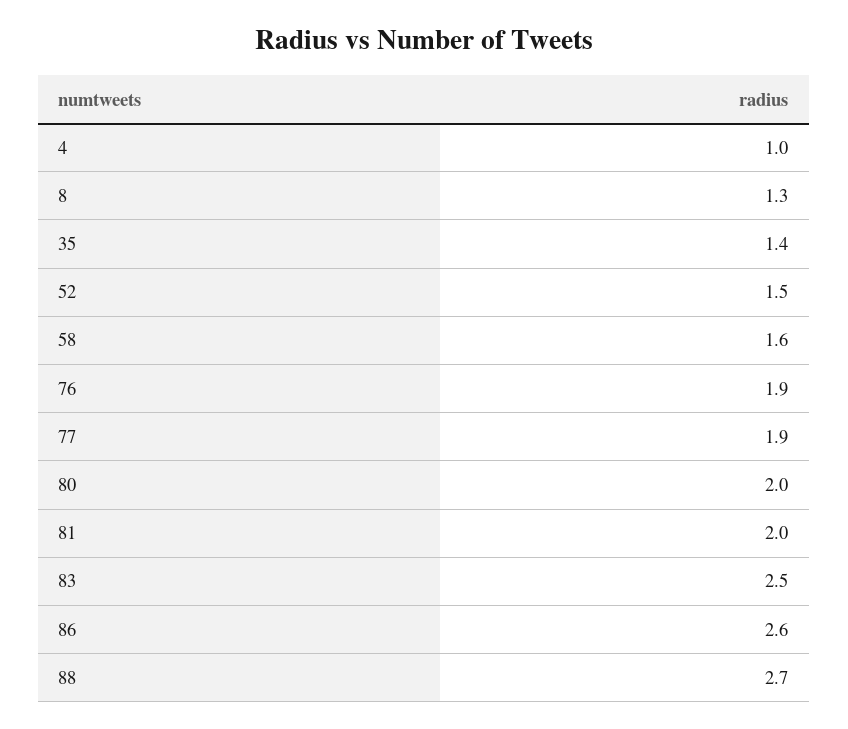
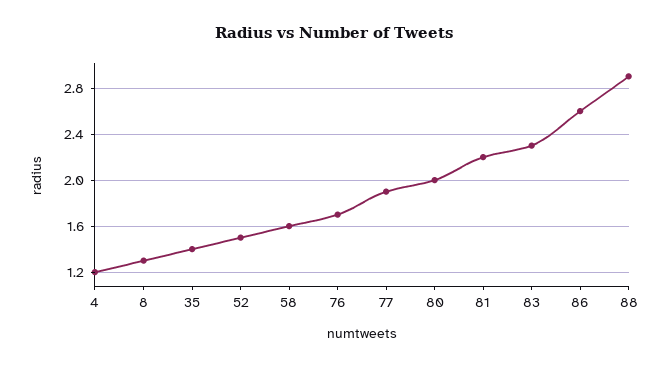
  {
-   "4": 1,
+   "4": 1.2,
    "8": 1.3,
    "35": 1.4,
    "52": 1.5,
    "58": 1.6,
-   "76": 1.9,
+   "76": 1.7,
    "77": 1.9,
    "80": 2,
-   "81": 2,
+   "81": 2.2,
-   "83": 2.5,
+   "83": 2.3,
    "86": 2.6,
-   "88": 2.7
+   "88": 2.9
  }

